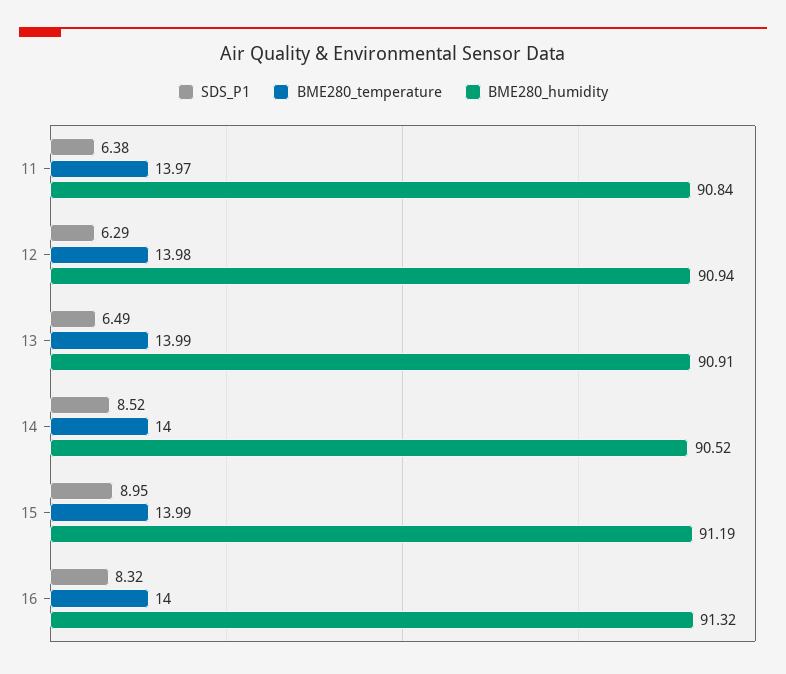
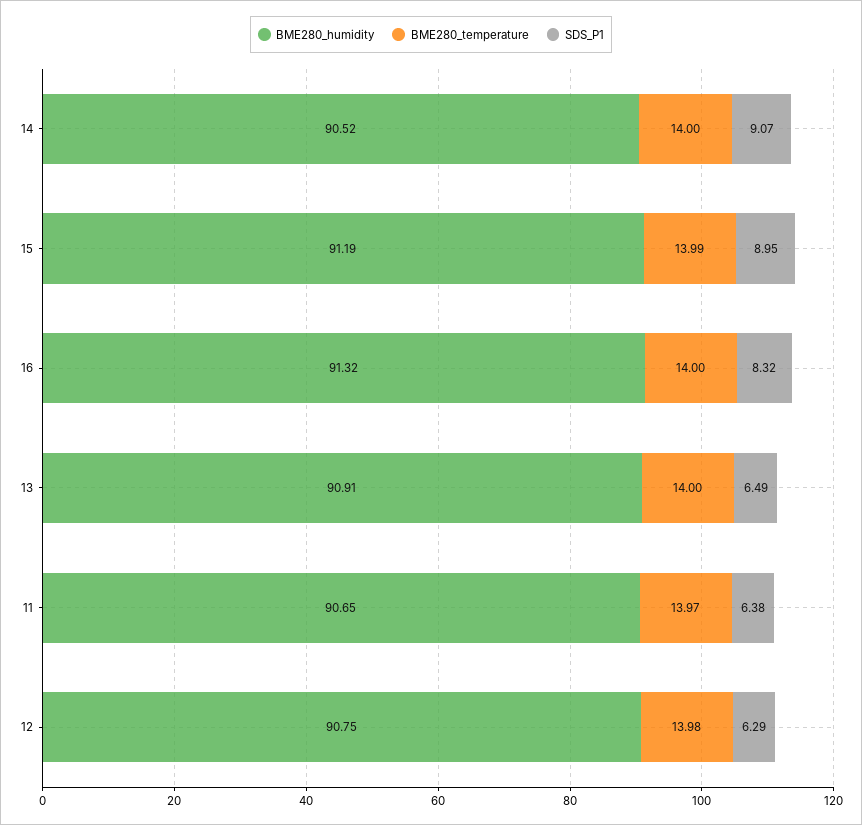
  {
    "SDS_P1": {
      "11": 6.38,
      "12": 6.29,
      "13": 6.49,
-     "14": 8.52,
+     "14": 9.07,
      "15": 8.95,
      "16": 8.32
    },
    "BME280_temperature": {
      "11": 13.97,
      "12": 13.98,
-     "13": 13.99,
+     "13": 14,
      "14": 14,
      "15": 13.99,
      "16": 14
    },
    "BME280_humidity": {
-     "11": 90.84,
+     "11": 90.65,
-     "12": 90.94,
+     "12": 90.75,
      "13": 90.91,
      "14": 90.52,
      "15": 91.19,
      "16": 91.32
    }
  }

